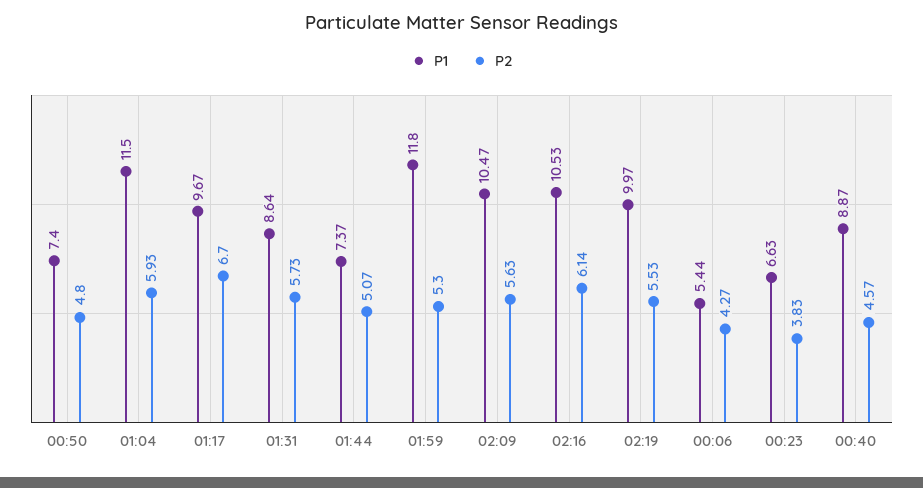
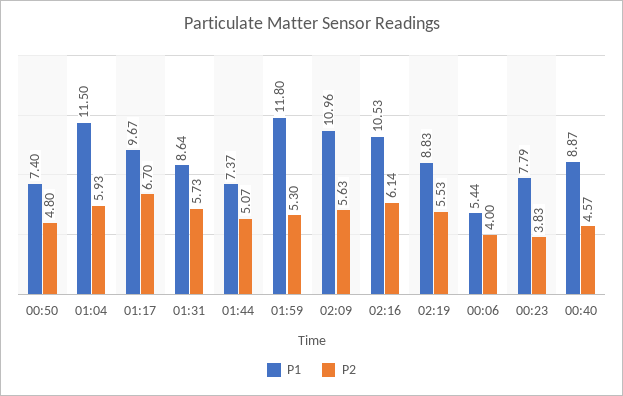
  {
    "P1": {
      "00:50": 7.4,
      "01:04": 11.5,
      "01:17": 9.67,
      "01:31": 8.64,
      "01:44": 7.37,
      "01:59": 11.8,
-     "02:09": 10.47,
+     "02:09": 10.96,
      "02:16": 10.53,
-     "02:19": 9.97,
+     "02:19": 8.83,
      "00:06": 5.44,
-     "00:23": 6.63,
+     "00:23": 7.79,
      "00:40": 8.87
    },
    "P2": {
      "00:50": 4.8,
      "01:04": 5.93,
      "01:17": 6.7,
      "01:31": 5.73,
      "01:44": 5.07,
      "01:59": 5.3,
      "02:09": 5.63,
      "02:16": 6.14,
      "02:19": 5.53,
-     "00:06": 4.27,
+     "00:06": 4,
      "00:23": 3.83,
      "00:40": 4.57
    }
  }

